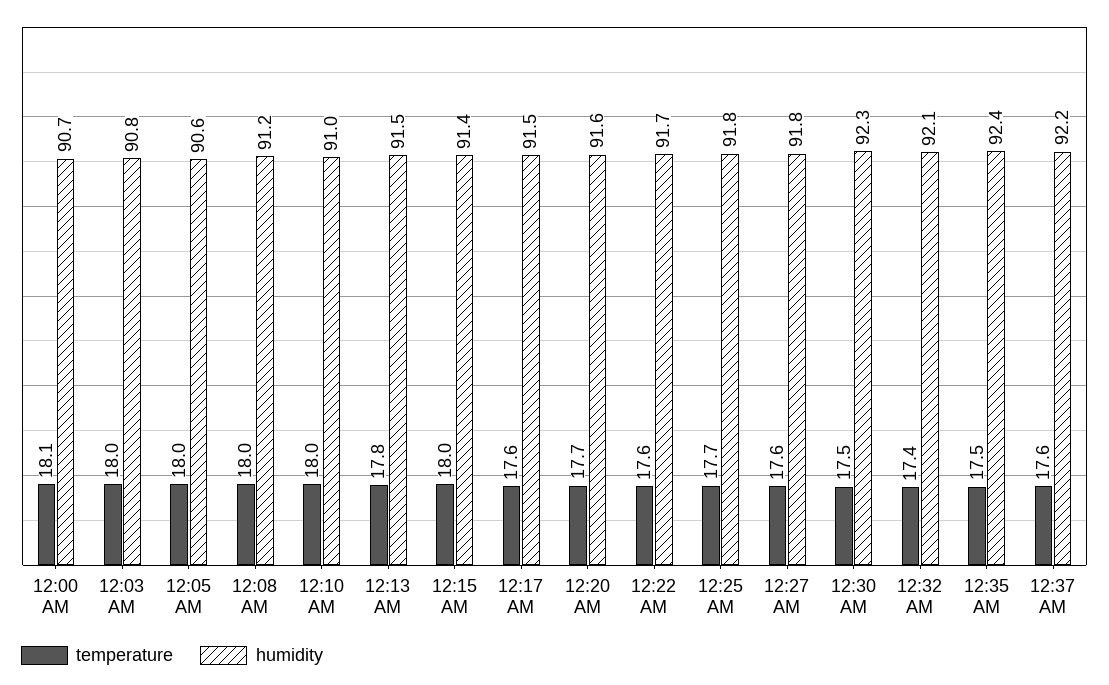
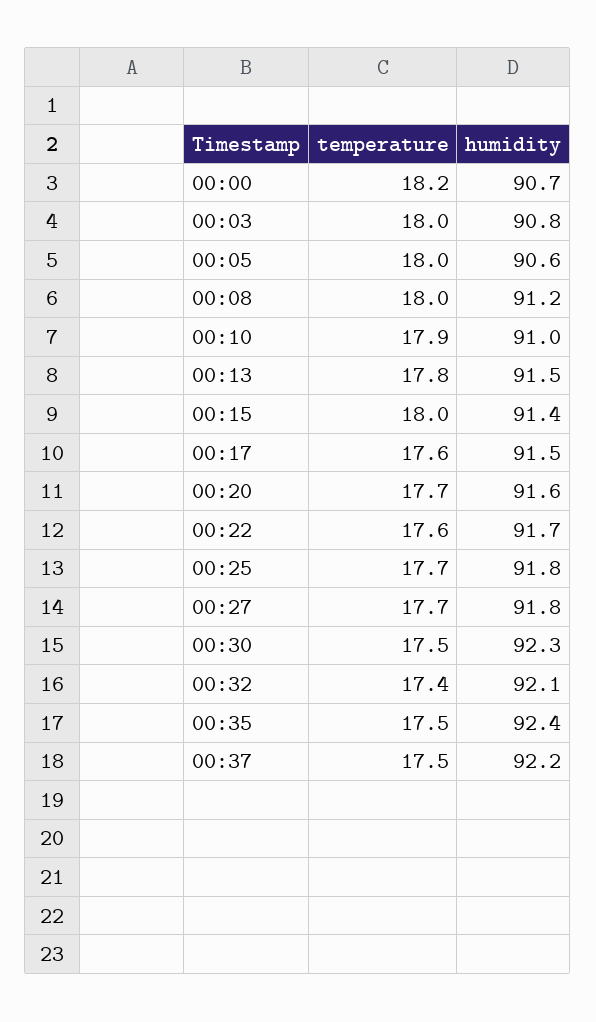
  {
    "temperature": {
-     "12:00 AM": 18.1,
+     "12:00 AM": 18.2,
      "12:03 AM": 18,
      "12:05 AM": 18,
      "12:08 AM": 18,
-     "12:10 AM": 18,
+     "12:10 AM": 17.9,
      "12:13 AM": 17.8,
      "12:15 AM": 18,
      "12:17 AM": 17.6,
      "12:20 AM": 17.7,
      "12:22 AM": 17.6,
      "12:25 AM": 17.7,
-     "12:27 AM": 17.6,
+     "12:27 AM": 17.7,
      "12:30 AM": 17.5,
      "12:32 AM": 17.4,
      "12:35 AM": 17.5,
-     "12:37 AM": 17.6
+     "12:37 AM": 17.5
    },
    "humidity": {
      "12:00 AM": 90.7,
      "12:03 AM": 90.8,
      "12:05 AM": 90.6,
      "12:08 AM": 91.2,
      "12:10 AM": 91,
      "12:13 AM": 91.5,
      "12:15 AM": 91.4,
      "12:17 AM": 91.5,
      "12:20 AM": 91.6,
      "12:22 AM": 91.7,
      "12:25 AM": 91.8,
      "12:27 AM": 91.8,
      "12:30 AM": 92.3,
      "12:32 AM": 92.1,
      "12:35 AM": 92.4,
      "12:37 AM": 92.2
    }
  }

